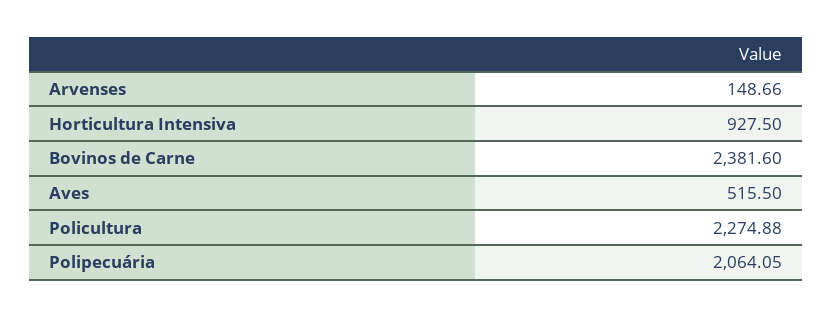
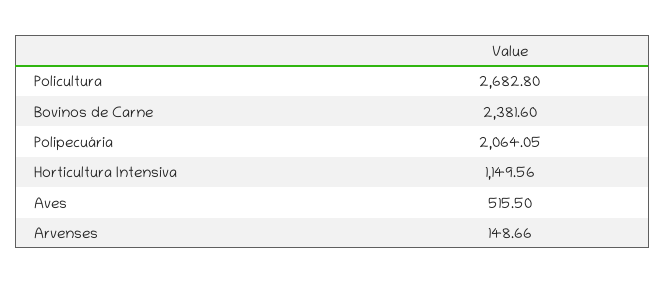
  {
    "Arvenses": 148.66,
-   "Horticultura Intensiva": 927.5,
+   "Horticultura Intensiva": 1149.56,
    "Bovinos de Carne": 2381.6,
    "Aves": 515.5,
-   "Policultura": 2274.88,
+   "Policultura": 2682.8,
    "Polipecuária": 2064.05
  }

